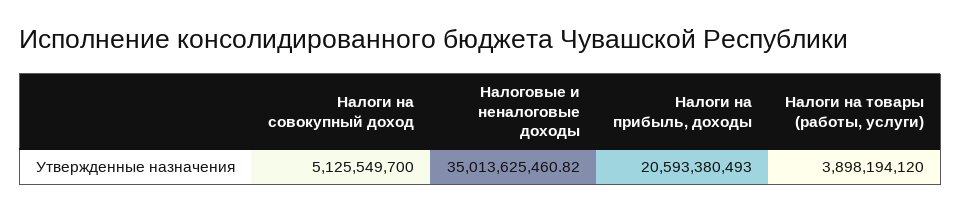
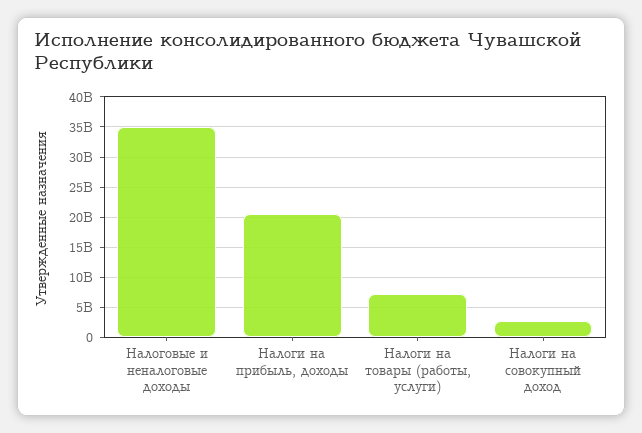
  {
-   "Налоги на совокупный доход": 5125549700,
+   "Налоги на совокупный доход": 3000000000,
    "Налоговые и неналоговые доходы": 35013625460.82,
    "Налоги на прибыль, доходы": 20593380493,
-   "Налоги на товары (работы, услуги)": 3898194120
+   "Налоги на товары (работы, услуги)": 7000000000
  }

